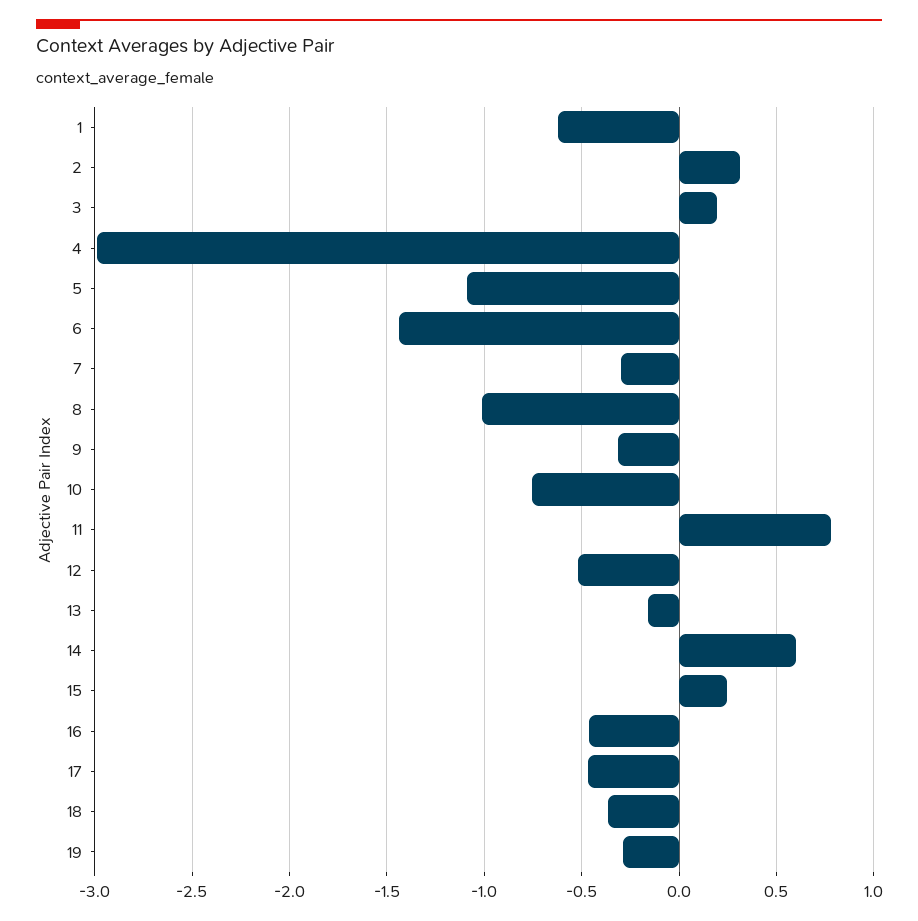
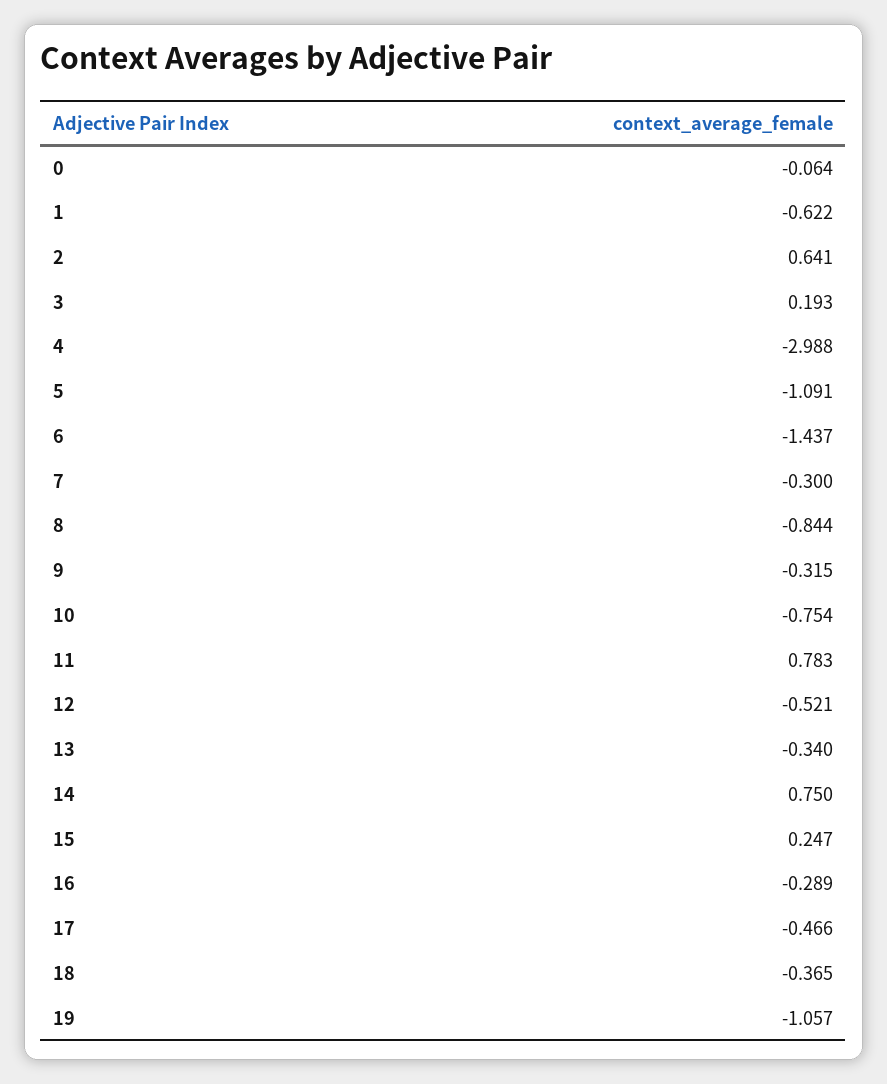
  {
    "1": -0.622,
-   "2": 0.3,
+   "2": 0.641,
    "3": 0.193,
    "4": -2.988,
    "5": -1.091,
    "6": -1.437,
    "7": -0.3,
-   "8": -1,
+   "8": -0.844,
    "9": -0.315,
    "10": -0.754,
    "11": 0.783,
    "12": -0.521,
-   "13": -0.15,
+   "13": -0.34,
-   "14": 0.6,
+   "14": 0.75,
    "15": 0.247,
-   "16": -0.45,
+   "16": -0.289,
    "17": -0.466,
    "18": -0.365,
-   "19": -0.3
+   "19": -1.057,
+   "0": -0.064
  }

